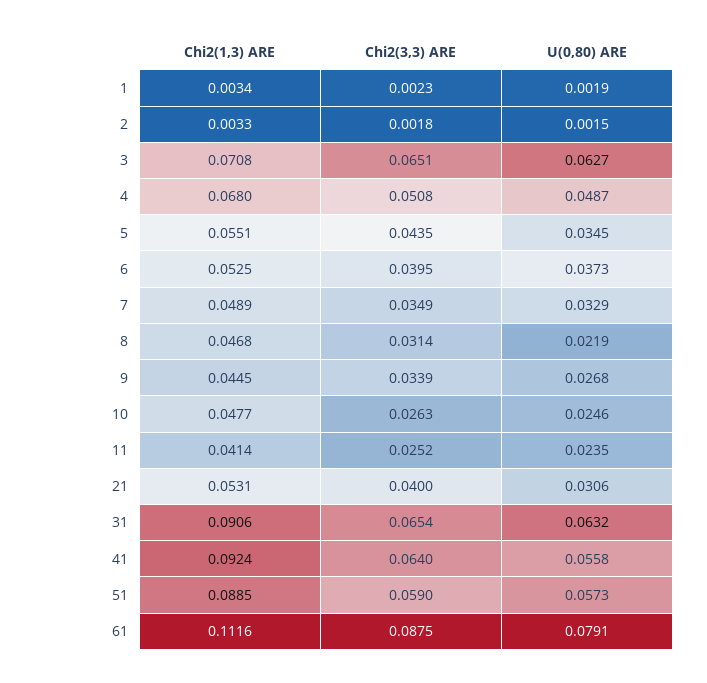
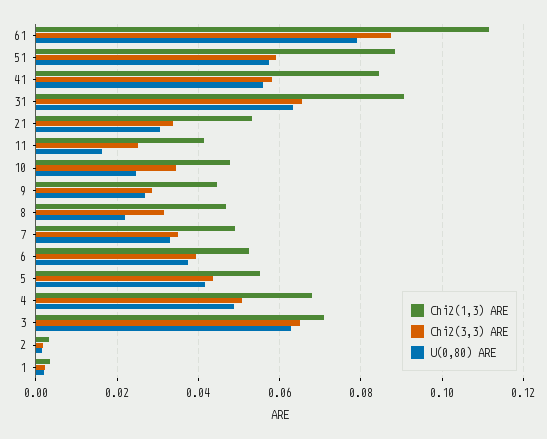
  {
    "Chi2(1,3) ARE": {
      "1": 0.0034,
      "2": 0.0033,
      "3": 0.0708,
      "4": 0.068,
      "5": 0.0551,
      "6": 0.0525,
      "7": 0.0489,
      "8": 0.0468,
      "9": 0.0445,
      "10": 0.0477,
      "11": 0.0414,
      "21": 0.0531,
      "31": 0.0906,
-     "41": 0.0924,
+     "41": 0.084,
      "51": 0.0885,
      "61": 0.1116
    },
    "Chi2(3,3) ARE": {
      "1": 0.0023,
      "2": 0.0018,
      "3": 0.0651,
      "4": 0.0508,
      "5": 0.0435,
      "6": 0.0395,
      "7": 0.0349,
      "8": 0.0314,
-     "9": 0.0339,
+     "9": 0.028,
-     "10": 0.0263,
+     "10": 0.034,
      "11": 0.0252,
-     "21": 0.04,
+     "21": 0.034,
      "31": 0.0654,
-     "41": 0.064,
+     "41": 0.058,
      "51": 0.059,
      "61": 0.0875
    },
    "U(0,80) ARE": {
      "1": 0.0019,
      "2": 0.0015,
      "3": 0.0627,
      "4": 0.0487,
-     "5": 0.0345,
+     "5": 0.042,
      "6": 0.0373,
      "7": 0.0329,
      "8": 0.0219,
      "9": 0.0268,
      "10": 0.0246,
-     "11": 0.0235,
+     "11": 0.016,
      "21": 0.0306,
      "31": 0.0632,
      "41": 0.0558,
      "51": 0.0573,
      "61": 0.0791
    }
  }

